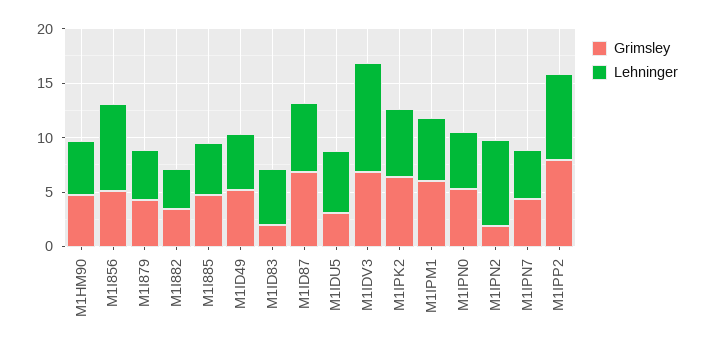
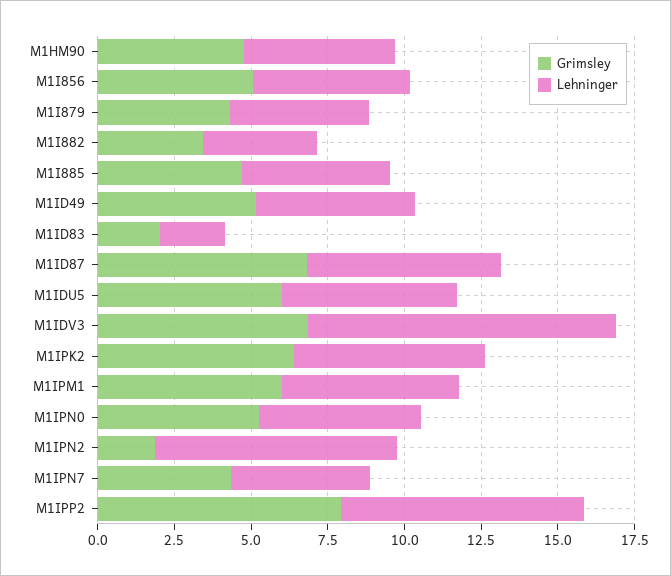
  {
    "Grimsley": {
      "M1HM90": 5,
      "M1I856": 5,
      "M1I879": 4.5,
      "M1I882": 3.5,
      "M1I885": 4.5,
      "M1ID49": 5,
      "M1ID83": 2,
      "M1ID87": 7,
-     "M1IDU5": 3,
+     "M1IDU5": 6,
      "M1IDV3": 7,
      "M1IPK2": 6.5,
      "M1IPM1": 6,
      "M1IPN0": 5.5,
      "M1IPN2": 2,
      "M1IPN7": 4.5,
      "M1IPP2": 8
    },
    "Lehninger": {
      "M1HM90": 5,
-     "M1I856": 8,
+     "M1I856": 5,
      "M1I879": 4.5,
      "M1I882": 3.5,
      "M1I885": 5,
      "M1ID49": 5,
-     "M1ID83": 5,
+     "M1ID83": 2,
      "M1ID87": 6.5,
      "M1IDU5": 5.5,
      "M1IDV3": 10,
      "M1IPK2": 6,
      "M1IPM1": 6,
      "M1IPN0": 5.5,
      "M1IPN2": 8,
      "M1IPN7": 4.5,
      "M1IPP2": 8
    }
  }

